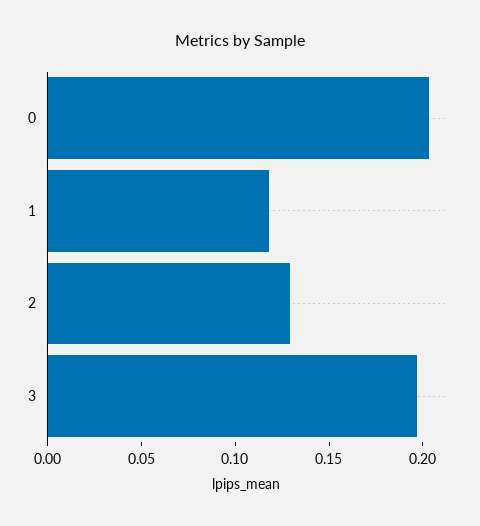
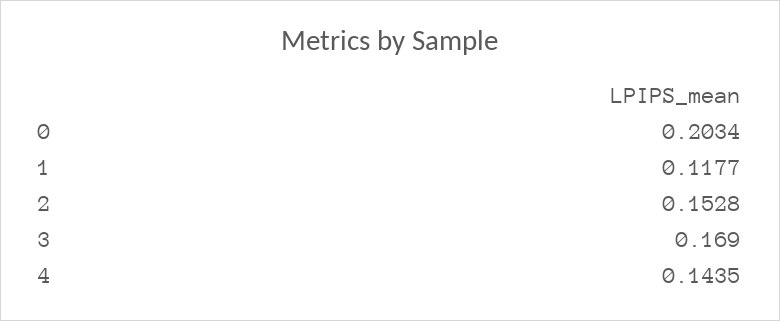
  {
    "0": 0.2034,
    "1": 0.1177,
-   "2": 0.13,
+   "2": 0.1528,
-   "3": 0.2
+   "3": 0.169,
+   "4": 0.1435
  }

